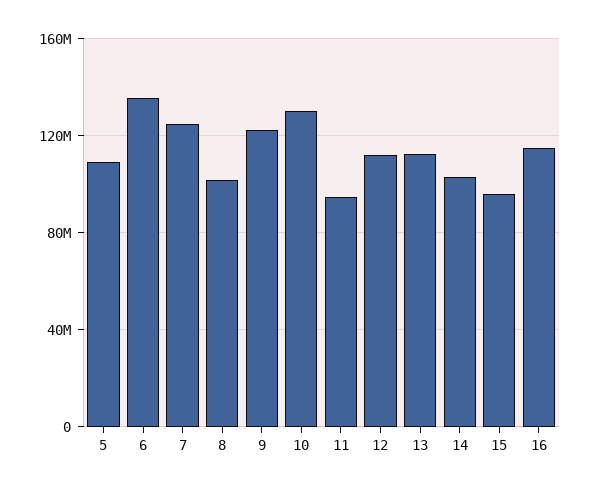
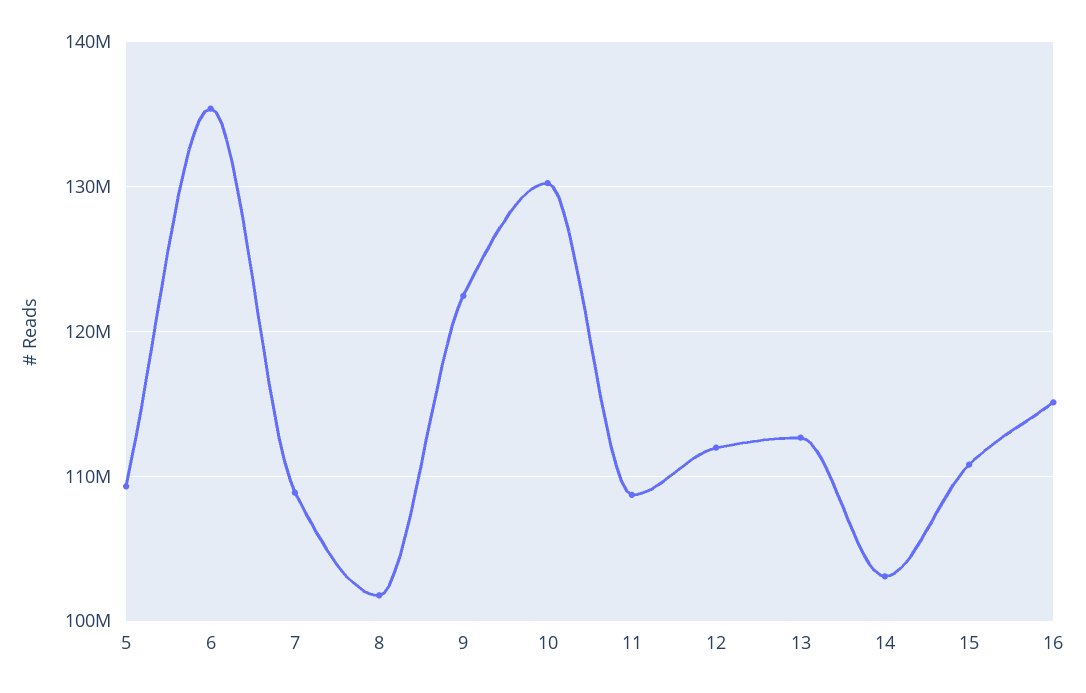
  {
    "5": 109000000,
    "6": 135000000,
-   "7": 125000000,
+   "7": 109000000,
    "8": 102000000,
    "9": 122000000,
    "10": 130000000,
-   "11": 95000000,
+   "11": 109000000,
    "12": 112000000,
    "13": 113000000,
    "14": 103000000,
-   "15": 95000000,
+   "15": 111000000,
    "16": 115000000
  }

